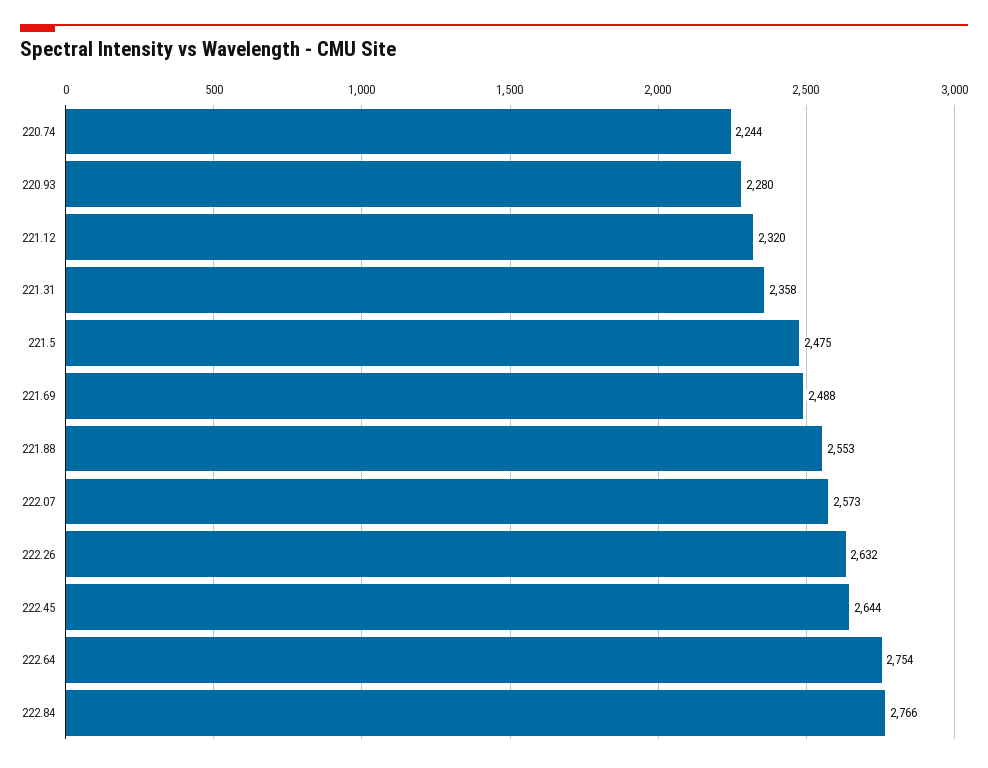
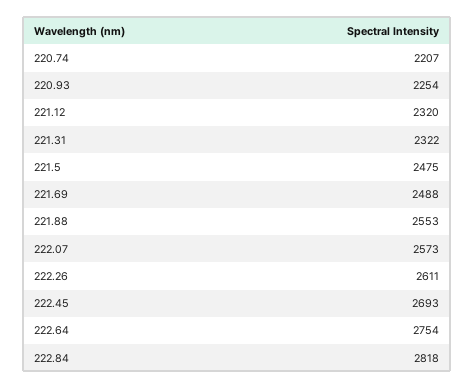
  {
-   "220.74": 2244,
+   "220.74": 2207,
-   "220.93": 2280,
+   "220.93": 2254,
    "221.12": 2320,
-   "221.31": 2358,
+   "221.31": 2322,
    "221.5": 2475,
    "221.69": 2488,
    "221.88": 2553,
    "222.07": 2573,
-   "222.26": 2632,
+   "222.26": 2611,
-   "222.45": 2644,
+   "222.45": 2693,
    "222.64": 2754,
-   "222.84": 2766
+   "222.84": 2818
  }

